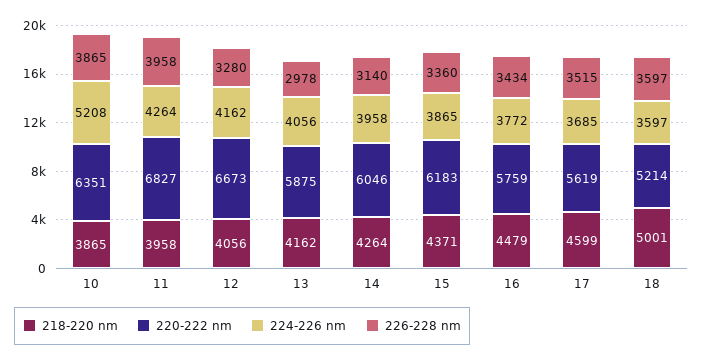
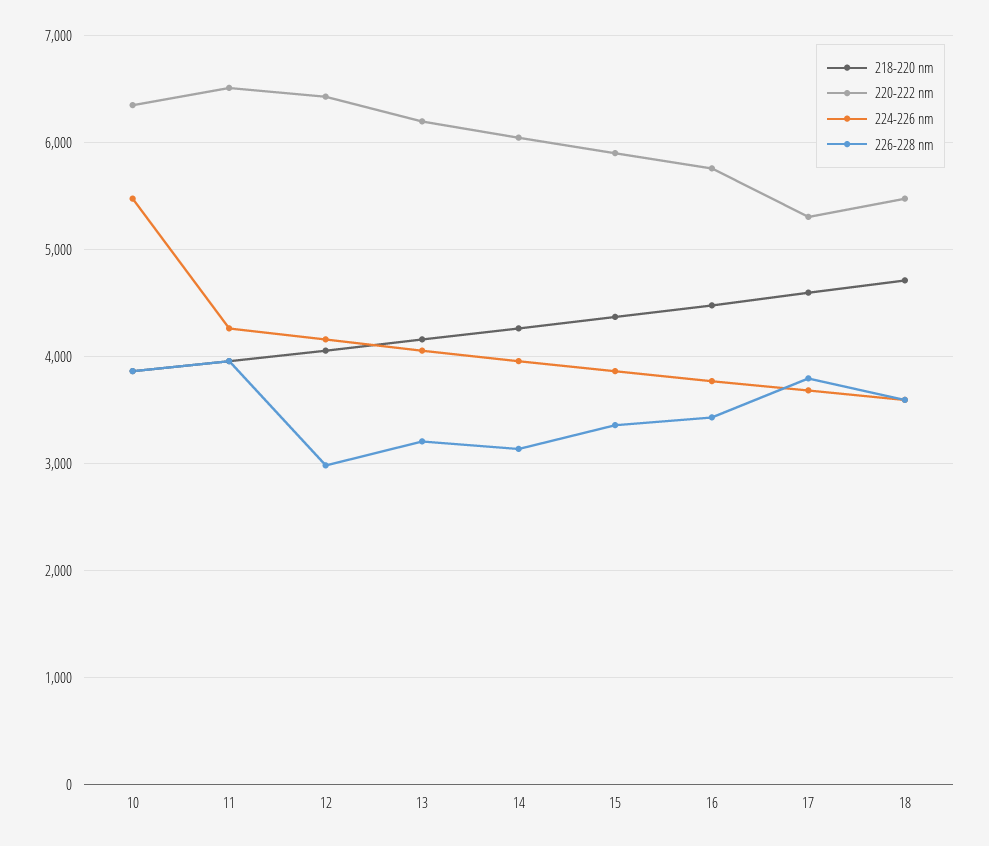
  {
    "218-220 nm": {
      "10": 3865,
      "11": 3958,
      "12": 4056,
      "13": 4162,
      "14": 4264,
      "15": 4371,
      "16": 4479,
      "17": 4599,
-     "18": 5001
+     "18": 4700
    },
    "220-222 nm": {
      "10": 6351,
-     "11": 6827,
+     "11": 6500,
-     "12": 6673,
+     "12": 6400,
-     "13": 5875,
+     "13": 6200,
      "14": 6046,
-     "15": 6183,
+     "15": 5900,
      "16": 5759,
-     "17": 5619,
+     "17": 5300,
-     "18": 5214
+     "18": 5500
    },
    "224-226 nm": {
-     "10": 5208,
+     "10": 5500,
      "11": 4264,
      "12": 4162,
      "13": 4056,
      "14": 3958,
      "15": 3865,
      "16": 3772,
      "17": 3685,
      "18": 3597
    },
    "226-228 nm": {
      "10": 3865,
      "11": 3958,
-     "12": 3280,
+     "12": 3000,
-     "13": 2978,
+     "13": 3200,
      "14": 3140,
      "15": 3360,
      "16": 3434,
-     "17": 3515,
+     "17": 3800,
      "18": 3597
    }
  }

